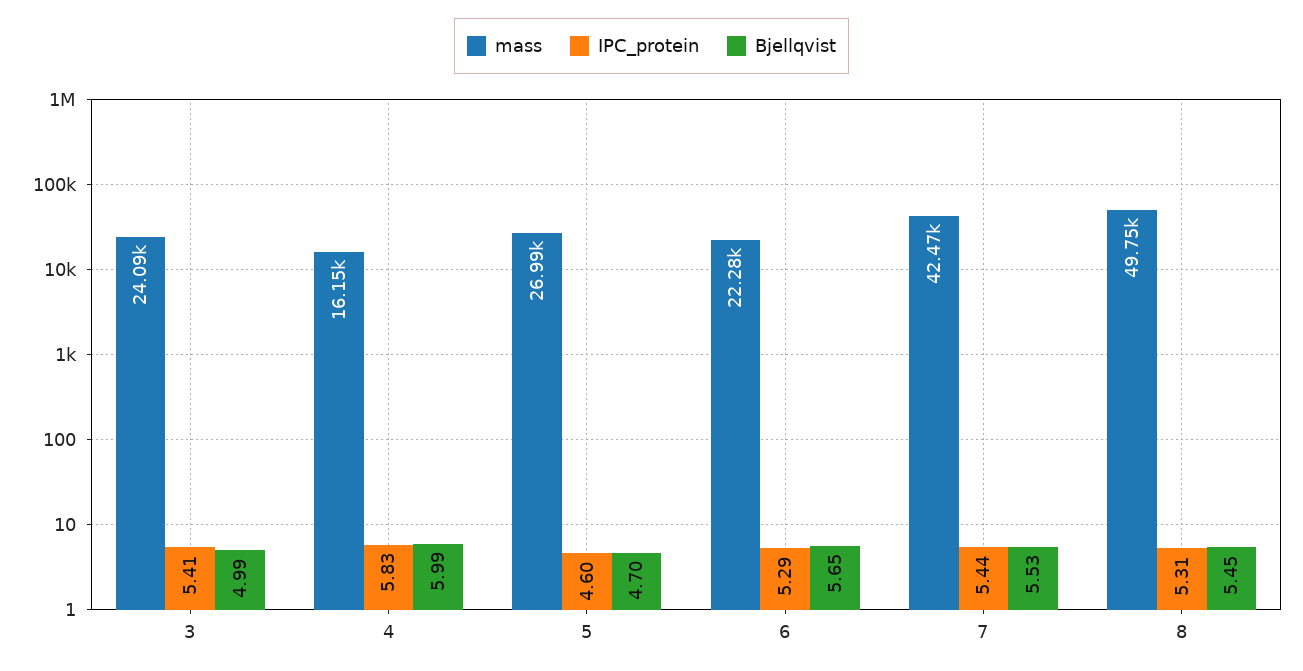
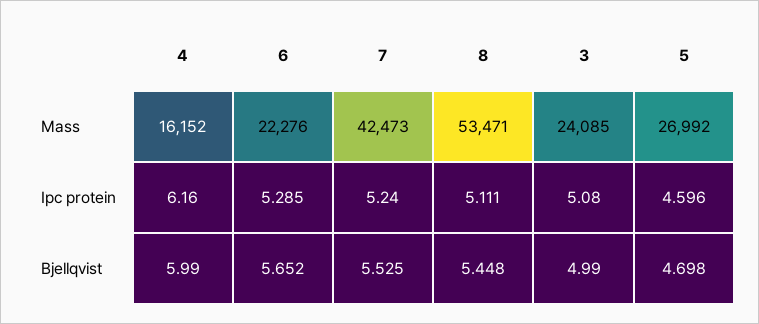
  {
    "mass": {
      "3": 24085,
      "4": 16152,
      "5": 26992,
      "6": 22276,
      "7": 42473,
-     "8": 49750
+     "8": 53471
    },
    "IPC_protein": {
-     "3": 5.41,
+     "3": 5.08,
-     "4": 5.83,
+     "4": 6.16,
      "5": 4.596,
      "6": 5.285,
-     "7": 5.44,
+     "7": 5.24,
-     "8": 5.31
+     "8": 5.111
    },
    "Bjellqvist": {
      "3": 4.99,
      "4": 5.99,
      "5": 4.698,
      "6": 5.652,
      "7": 5.525,
      "8": 5.448
    }
  }

